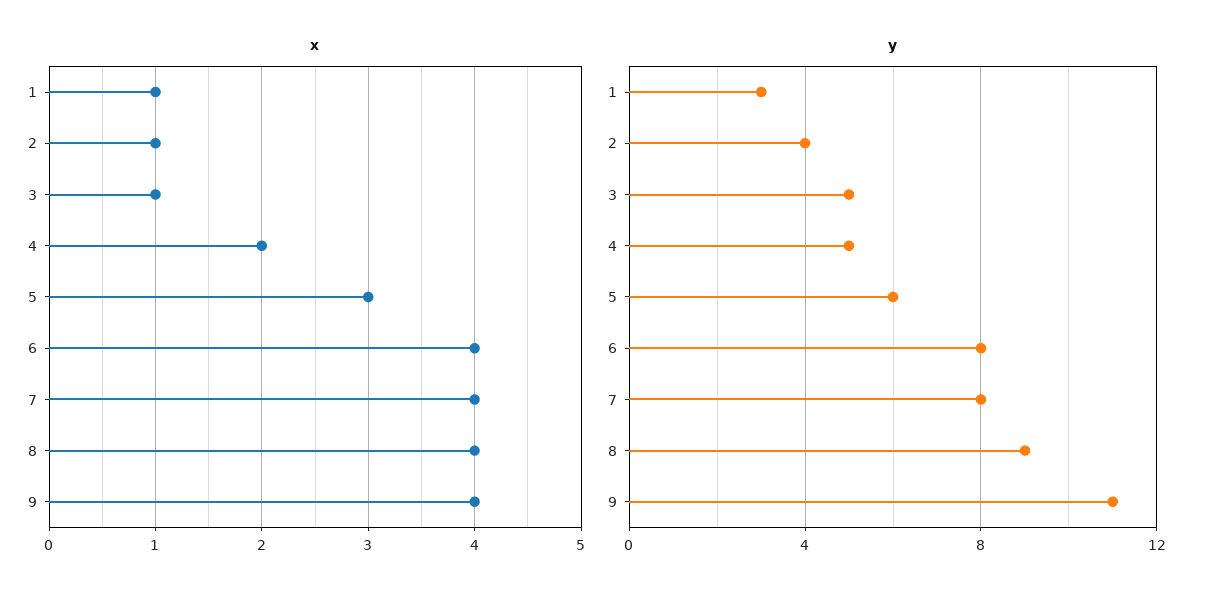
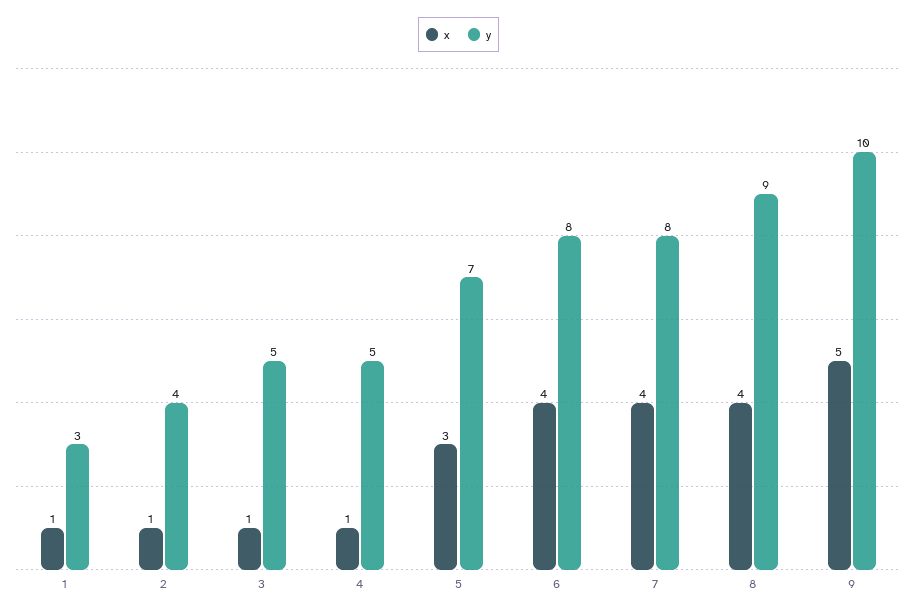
  {
    "x": {
      "1": 1,
      "2": 1,
      "3": 1,
-     "4": 2,
+     "4": 1,
      "5": 3,
      "6": 4,
      "7": 4,
      "8": 4,
-     "9": 4
+     "9": 5
    },
    "y": {
      "1": 3,
      "2": 4,
      "3": 5,
      "4": 5,
-     "5": 6,
+     "5": 7,
      "6": 8,
      "7": 8,
      "8": 9,
-     "9": 11
+     "9": 10
    }
  }

